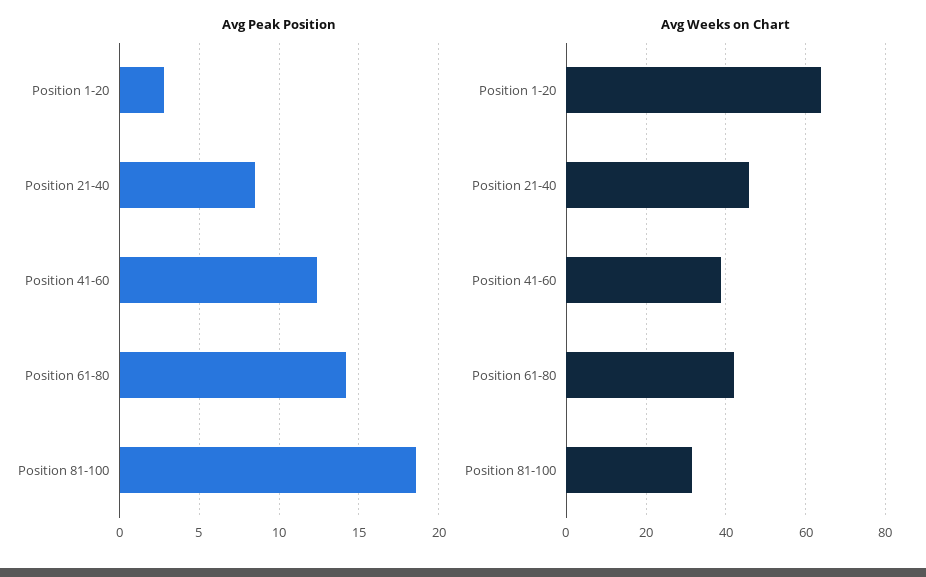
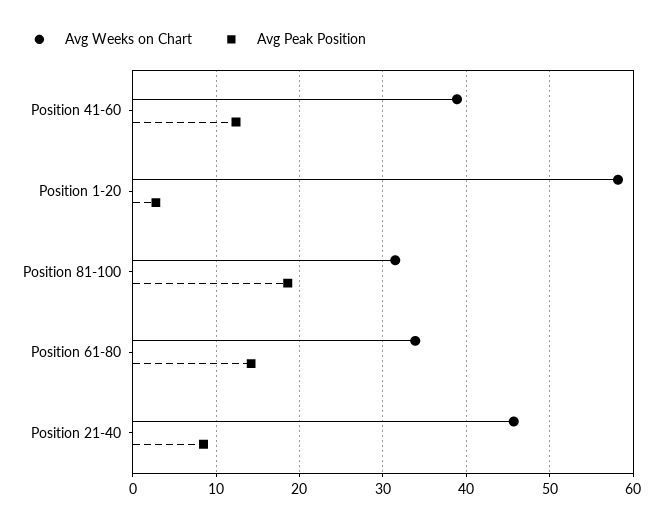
  {
    "Avg Peak Position": {
      "Position 1-20": 3,
      "Position 21-40": 8.5,
      "Position 41-60": 12.5,
      "Position 61-80": 14,
      "Position 81-100": 18.5
    },
    "Avg Weeks on Chart": {
-     "Position 1-20": 64,
+     "Position 1-20": 58,
      "Position 21-40": 46,
      "Position 41-60": 39,
-     "Position 61-80": 42,
+     "Position 61-80": 34,
      "Position 81-100": 32
    }
  }

